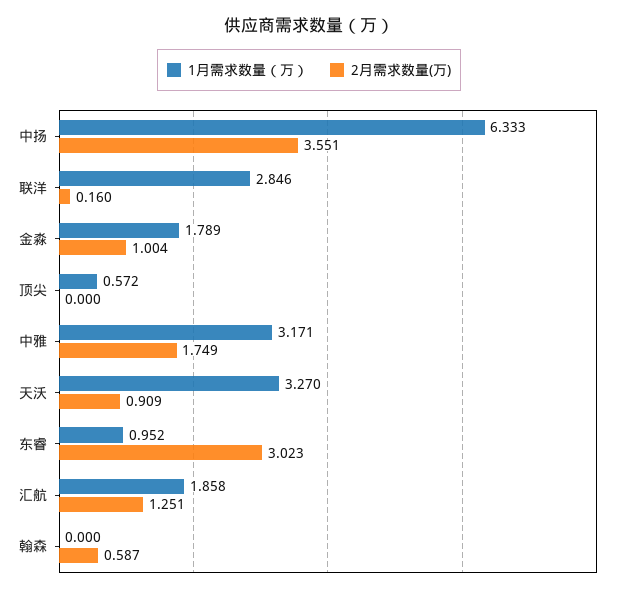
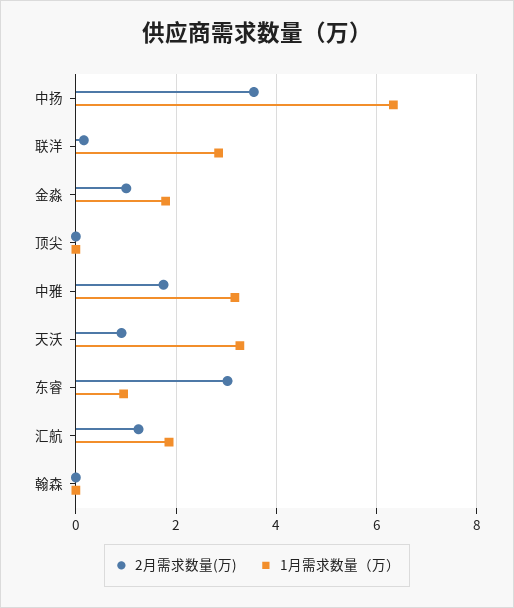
  {
    "1月需求数量（万）": {
      "中扬": 6.333,
      "联洋": 2.846,
      "金淼": 1.789,
-     "顶尖": 0.572,
+     "顶尖": 0,
      "中雅": 3.171,
      "天沃": 3.27,
      "东睿": 0.952,
      "汇航": 1.858,
      "翰森": 0
    },
    "2月需求数量(万)": {
      "中扬": 3.551,
      "联洋": 0.16,
      "金淼": 1.004,
      "顶尖": 0,
      "中雅": 1.749,
      "天沃": 0.909,
      "东睿": 3.023,
      "汇航": 1.251,
-     "翰森": 0.587
+     "翰森": 0
    }
  }

